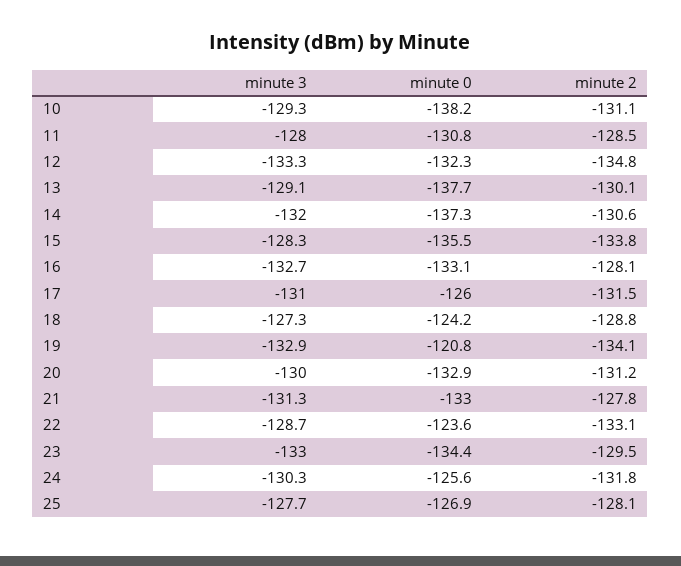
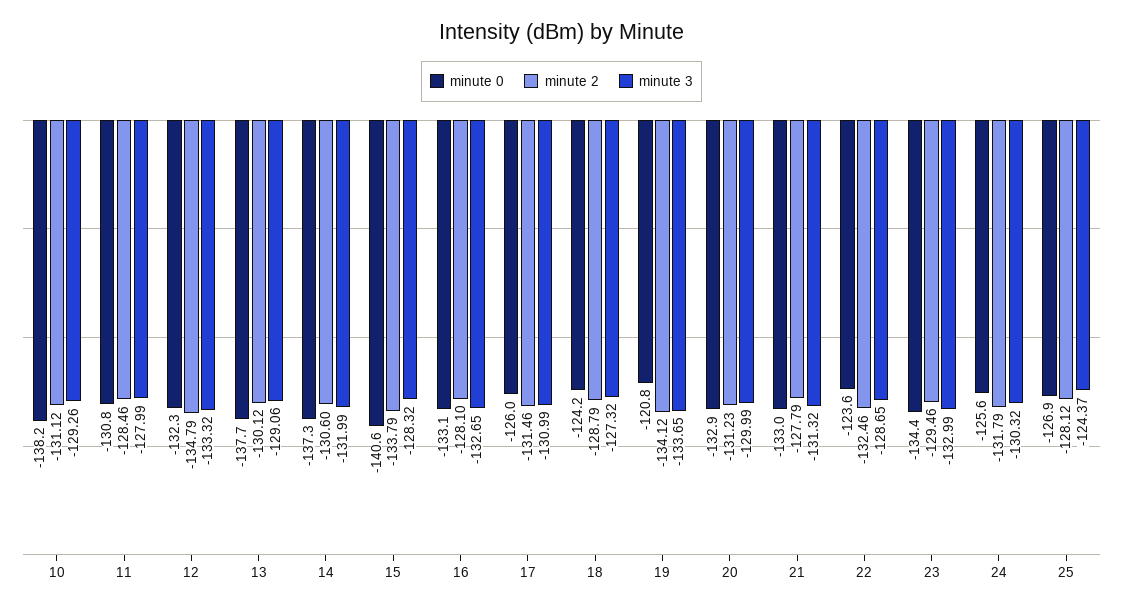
  {
    "minute 3": {
      "10": -129.26,
      "11": -127.99,
      "12": -133.32,
      "13": -129.06,
      "14": -131.99,
      "15": -128.32,
      "16": -132.65,
      "17": -130.99,
      "18": -127.32,
-     "19": -132.9,
+     "19": -133.65,
      "20": -129.99,
      "21": -131.32,
      "22": -128.65,
      "23": -132.99,
      "24": -130.32,
-     "25": -127.7
+     "25": -124.37
    },
    "minute 0": {
      "10": -138.2,
      "11": -130.8,
      "12": -132.3,
      "13": -137.7,
      "14": -137.3,
-     "15": -135.5,
+     "15": -140.6,
      "16": -133.1,
      "17": -126,
      "18": -124.2,
      "19": -120.8,
      "20": -132.9,
      "21": -133,
      "22": -123.6,
      "23": -134.4,
      "24": -125.6,
      "25": -126.9
    },
    "minute 2": {
      "10": -131.12,
      "11": -128.46,
      "12": -134.79,
      "13": -130.12,
      "14": -130.6,
      "15": -133.79,
      "16": -128.1,
      "17": -131.46,
      "18": -128.79,
      "19": -134.12,
      "20": -131.23,
      "21": -127.79,
-     "22": -133.1,
+     "22": -132.46,
      "23": -129.46,
      "24": -131.79,
      "25": -128.12
    }
  }

